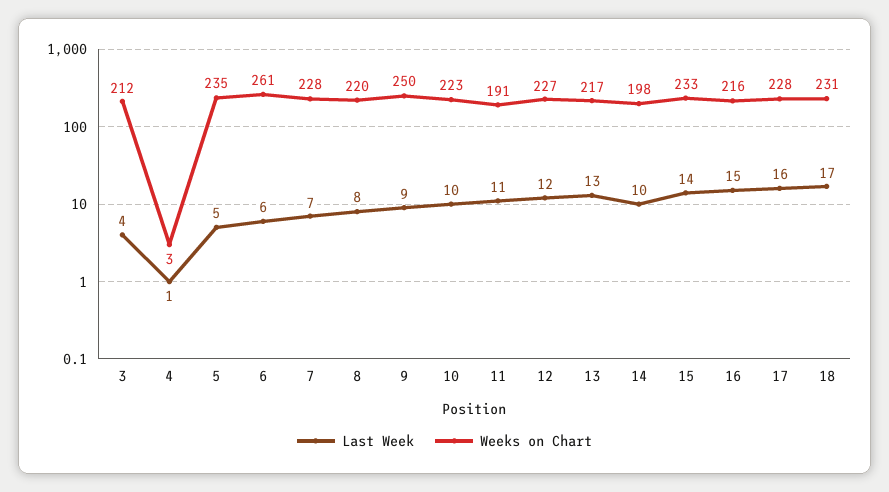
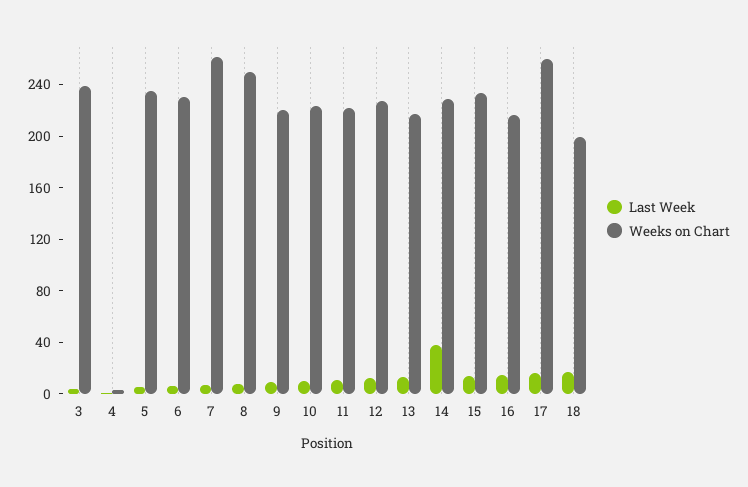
  {
    "Last Week": {
      "3": 4,
      "4": 1,
      "5": 5,
      "6": 6,
      "7": 7,
      "8": 8,
      "9": 9,
      "10": 10,
      "11": 11,
      "12": 12,
      "13": 13,
-     "14": 10,
+     "14": 40,
      "15": 14,
      "16": 15,
      "17": 16,
      "18": 17
    },
    "Weeks on Chart": {
-     "3": 212,
+     "3": 240,
      "4": 3,
      "5": 235,
-     "6": 261,
+     "6": 230,
-     "7": 228,
+     "7": 260,
-     "8": 220,
+     "8": 250,
-     "9": 250,
+     "9": 220,
      "10": 223,
-     "11": 191,
+     "11": 220,
      "12": 227,
      "13": 217,
-     "14": 198,
+     "14": 230,
      "15": 233,
      "16": 216,
-     "17": 228,
+     "17": 260,
-     "18": 231
+     "18": 200
    }
  }

